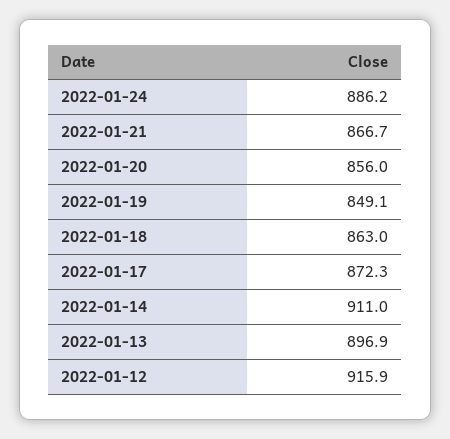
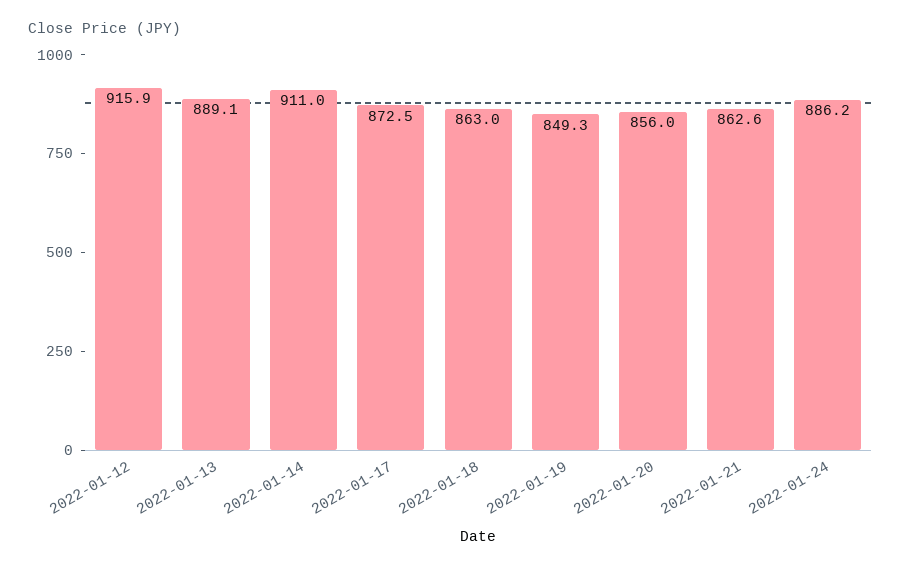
  {
    "2022-01-24": 886.2,
-   "2022-01-21": 866.7,
+   "2022-01-21": 862.6,
    "2022-01-20": 856,
-   "2022-01-19": 849.1,
+   "2022-01-19": 849.3,
    "2022-01-18": 863,
-   "2022-01-17": 872.3,
+   "2022-01-17": 872.5,
    "2022-01-14": 911,
-   "2022-01-13": 896.9,
+   "2022-01-13": 889.1,
    "2022-01-12": 915.9
  }

